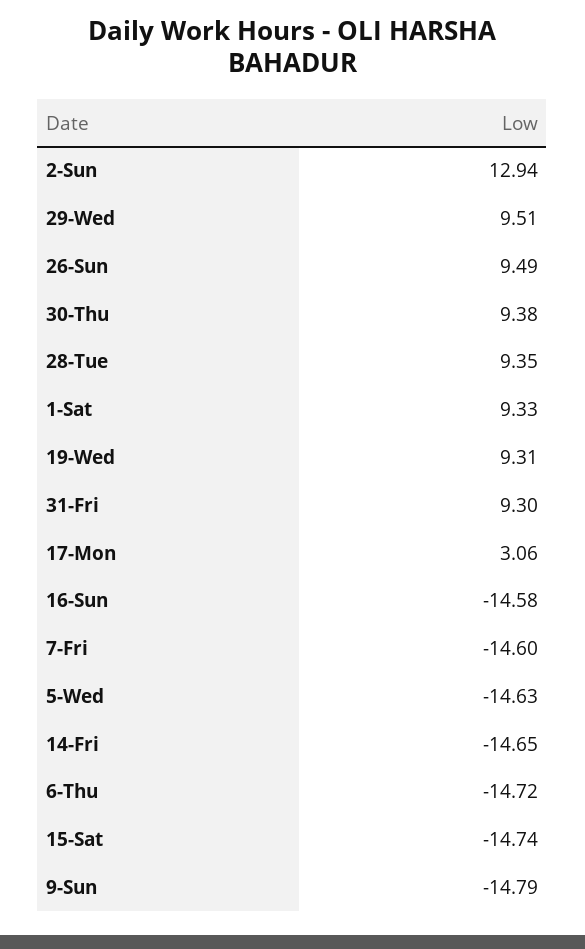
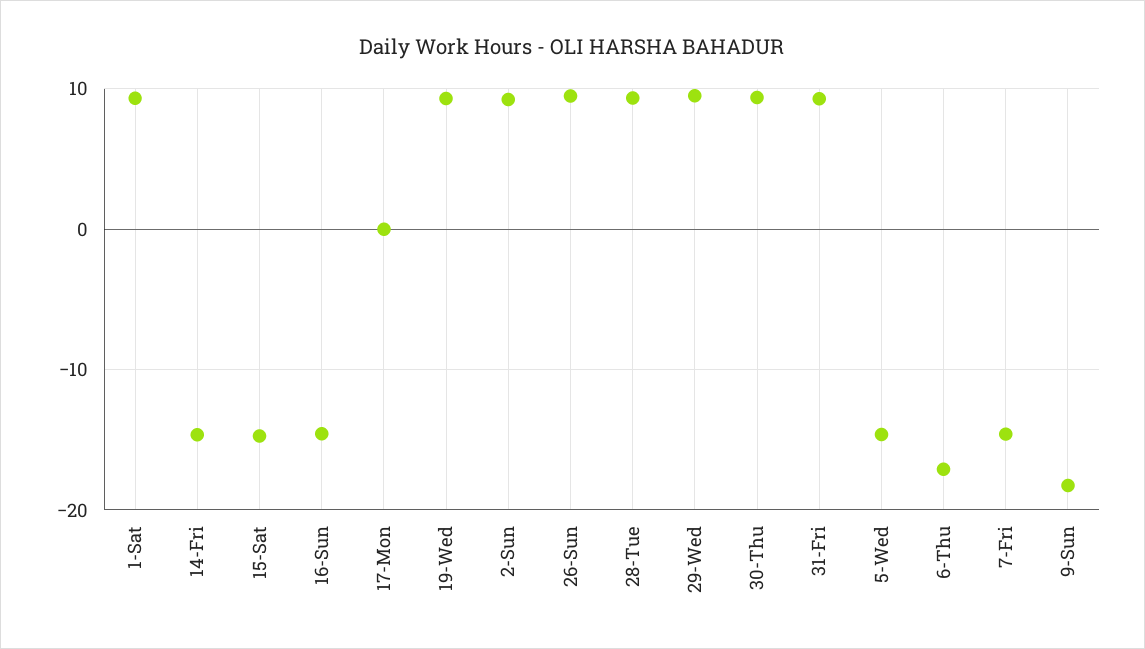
  {
-   "2-Sun": 12.94,
+   "2-Sun": 9,
    "29-Wed": 9.51,
    "26-Sun": 9.49,
    "30-Thu": 9.38,
    "28-Tue": 9.35,
    "1-Sat": 9.33,
    "19-Wed": 9.31,
    "31-Fri": 9.3,
-   "17-Mon": 3.06,
+   "17-Mon": 0,
    "16-Sun": -14.58,
    "7-Fri": -14.6,
    "5-Wed": -14.63,
    "14-Fri": -14.65,
-   "6-Thu": -14.72,
+   "6-Thu": -17,
    "15-Sat": -14.74,
-   "9-Sun": -14.79
+   "9-Sun": -18
  }

